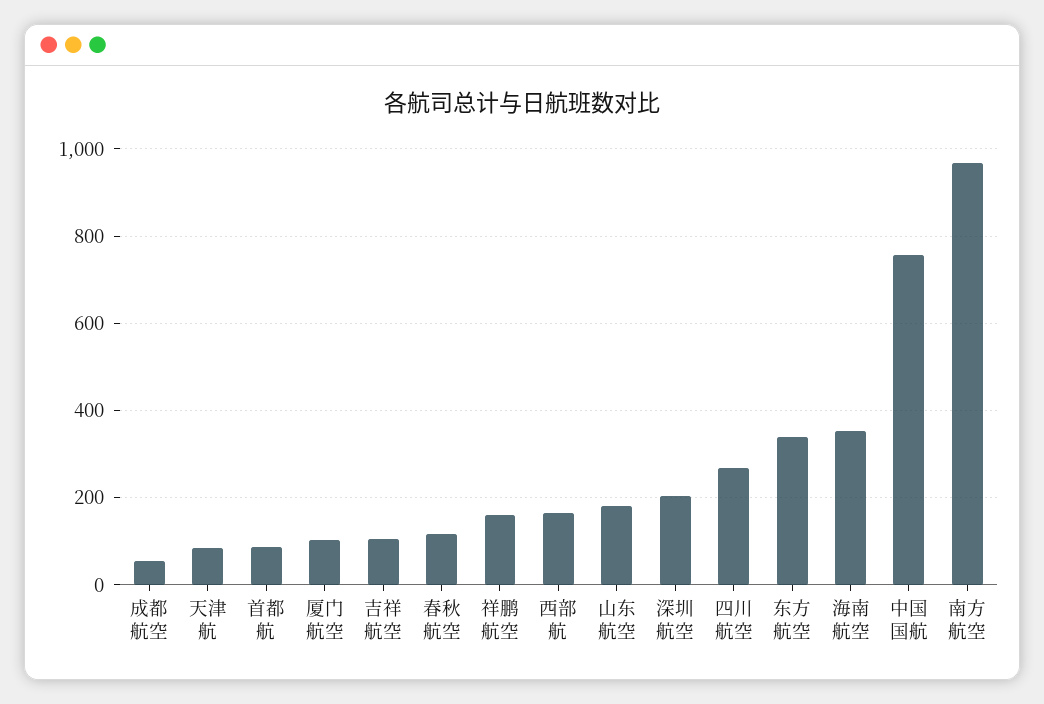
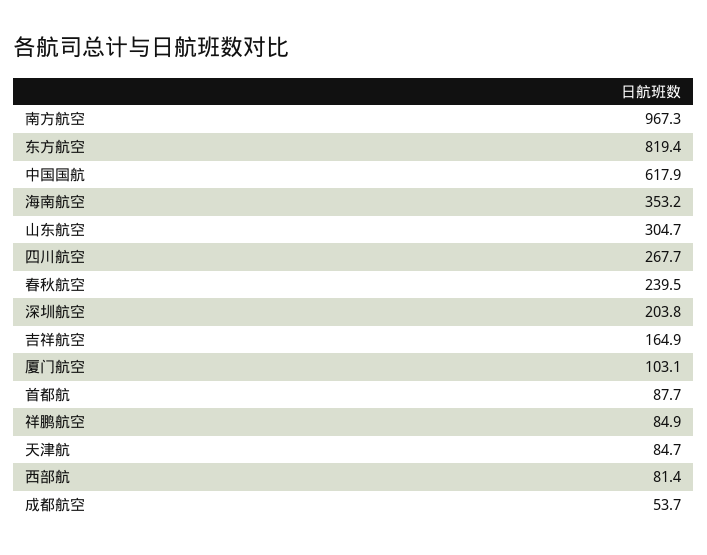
  {
    "成都航空": 53.7,
    "天津航": 84.7,
    "首都航": 87.7,
    "厦门航空": 103.1,
-   "吉祥航空": 100,
+   "吉祥航空": 164.9,
-   "春秋航空": 120,
+   "春秋航空": 239.5,
-   "祥鹏航空": 160,
+   "祥鹏航空": 84.9,
-   "西部航": 160,
+   "西部航": 81.4,
-   "山东航空": 180,
+   "山东航空": 304.7,
    "深圳航空": 203.8,
    "四川航空": 267.7,
-   "东方航空": 340,
+   "东方航空": 819.4,
    "海南航空": 353.2,
-   "中国国航": 760,
+   "中国国航": 617.9,
    "南方航空": 967.3
  }

